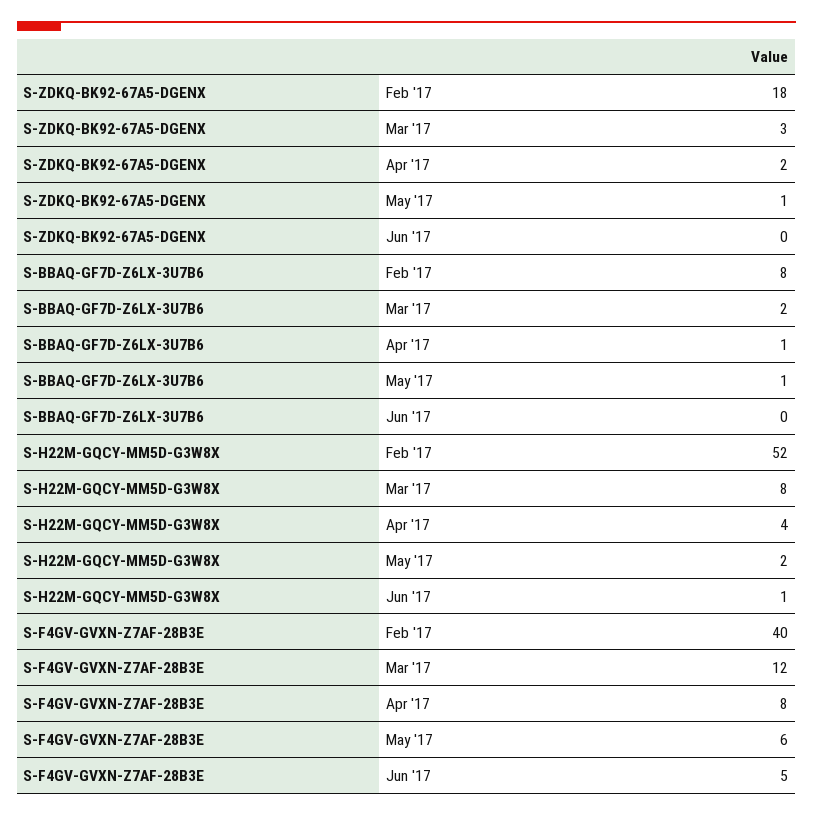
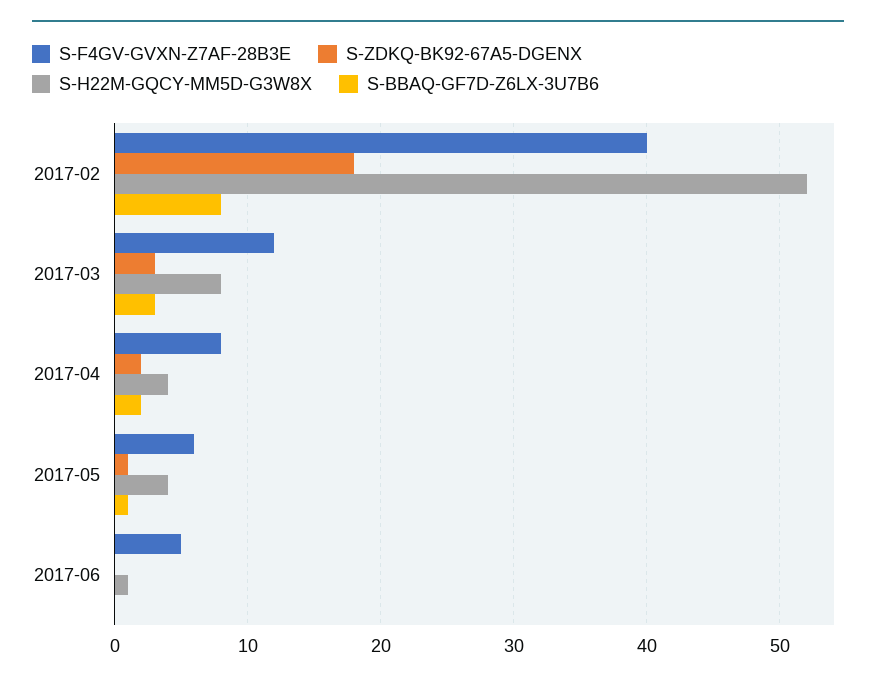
  {
    "S-ZDKQ-BK92-67A5-DGENX": {
      "Feb '17": 18,
      "Mar '17": 3,
      "Apr '17": 2,
      "May '17": 1,
      "Jun '17": 0
    },
    "S-BBAQ-GF7D-Z6LX-3U7B6": {
      "Feb '17": 8,
-     "Mar '17": 2,
+     "Mar '17": 3,
-     "Apr '17": 1,
+     "Apr '17": 2,
      "May '17": 1,
      "Jun '17": 0
    },
    "S-H22M-GQCY-MM5D-G3W8X": {
      "Feb '17": 52,
      "Mar '17": 8,
      "Apr '17": 4,
-     "May '17": 2,
+     "May '17": 4,
      "Jun '17": 1
    },
    "S-F4GV-GVXN-Z7AF-28B3E": {
      "Feb '17": 40,
      "Mar '17": 12,
      "Apr '17": 8,
      "May '17": 6,
      "Jun '17": 5
    }
  }

